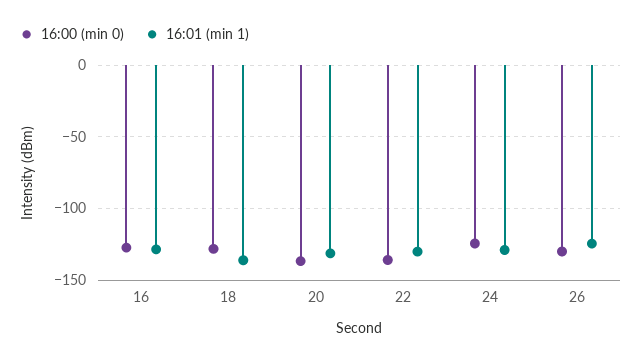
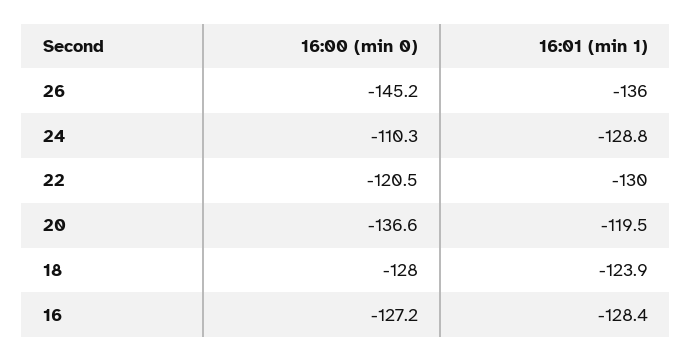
  {
    "16:00 (min 0)": {
      "16": -127.2,
      "18": -128,
      "20": -136.6,
-     "22": -135,
+     "22": -120.5,
-     "24": -125,
+     "24": -110.3,
-     "26": -130
+     "26": -145.2
    },
    "16:01 (min 1)": {
      "16": -128.4,
-     "18": -135,
+     "18": -123.9,
-     "20": -130,
+     "20": -119.5,
      "22": -130,
      "24": -128.8,
-     "26": -125
+     "26": -136
    }
  }

